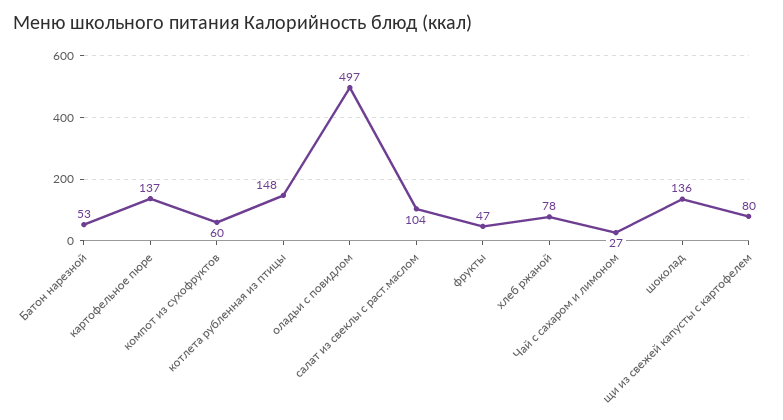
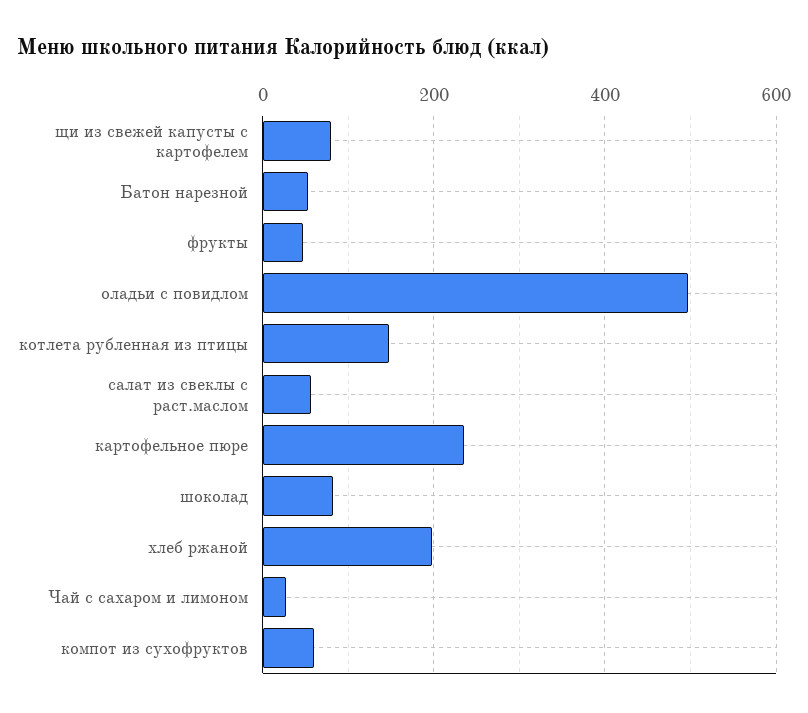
  {
    "Батон нарезной": 53,
-   "картофельное пюре": 137,
+   "картофельное пюре": 240,
    "компот из сухофруктов": 60,
    "котлета рубленная из птицы": 148,
    "оладьи с повидлом": 497,
-   "салат из свеклы с раст.маслом": 104,
+   "салат из свеклы с раст.маслом": 60,
    "фрукты": 47,
-   "хлеб ржаной": 78,
+   "хлеб ржаной": 200,
    "Чай с сахаром и лимоном": 27,
-   "шоколад": 136,
+   "шоколад": 80,
    "щи из свежей капусты с картофелем": 80
  }

